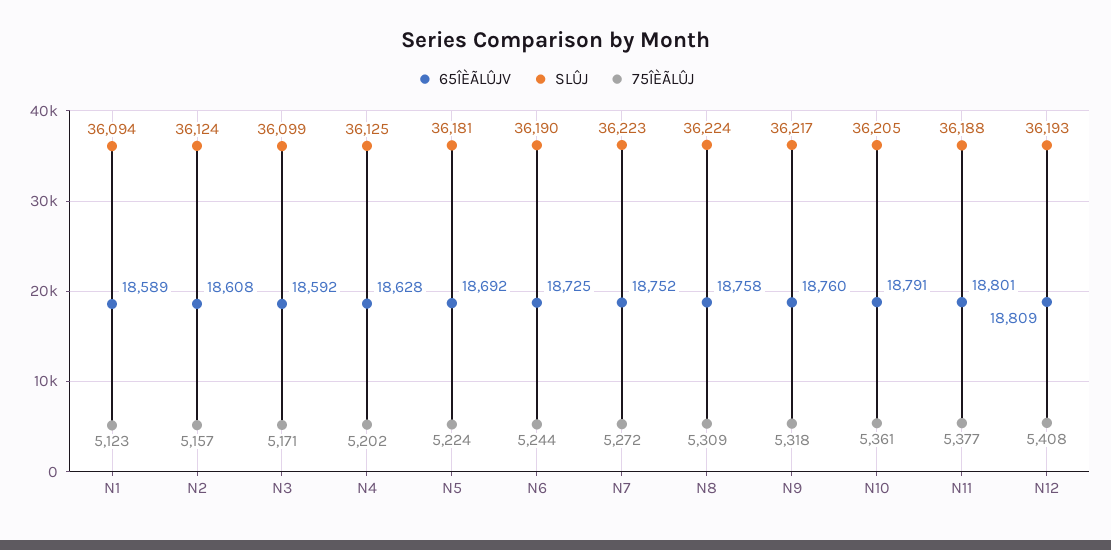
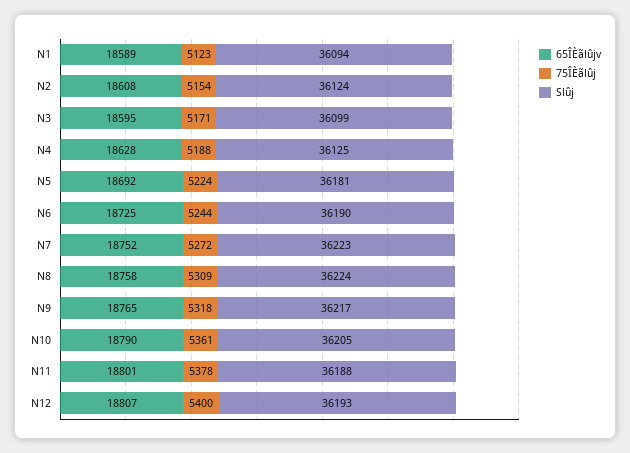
  {
    "65ÎÈÃLÛJV": {
      "N1": 18589,
      "N2": 18608,
-     "N3": 18592,
+     "N3": 18595,
      "N4": 18628,
      "N5": 18692,
      "N6": 18725,
      "N7": 18752,
      "N8": 18758,
-     "N9": 18760,
+     "N9": 18765,
-     "N10": 18791,
+     "N10": 18790,
      "N11": 18801,
-     "N12": 18809
+     "N12": 18807
    },
    "SLÛJ": {
      "N1": 36094,
      "N2": 36124,
      "N3": 36099,
      "N4": 36125,
      "N5": 36181,
      "N6": 36190,
      "N7": 36223,
      "N8": 36224,
      "N9": 36217,
      "N10": 36205,
      "N11": 36188,
      "N12": 36193
    },
    "75ÎÈÃLÛJ": {
      "N1": 5123,
-     "N2": 5157,
+     "N2": 5154,
      "N3": 5171,
-     "N4": 5202,
+     "N4": 5188,
      "N5": 5224,
      "N6": 5244,
      "N7": 5272,
      "N8": 5309,
      "N9": 5318,
      "N10": 5361,
-     "N11": 5377,
+     "N11": 5378,
-     "N12": 5408
+     "N12": 5400
    }
  }

